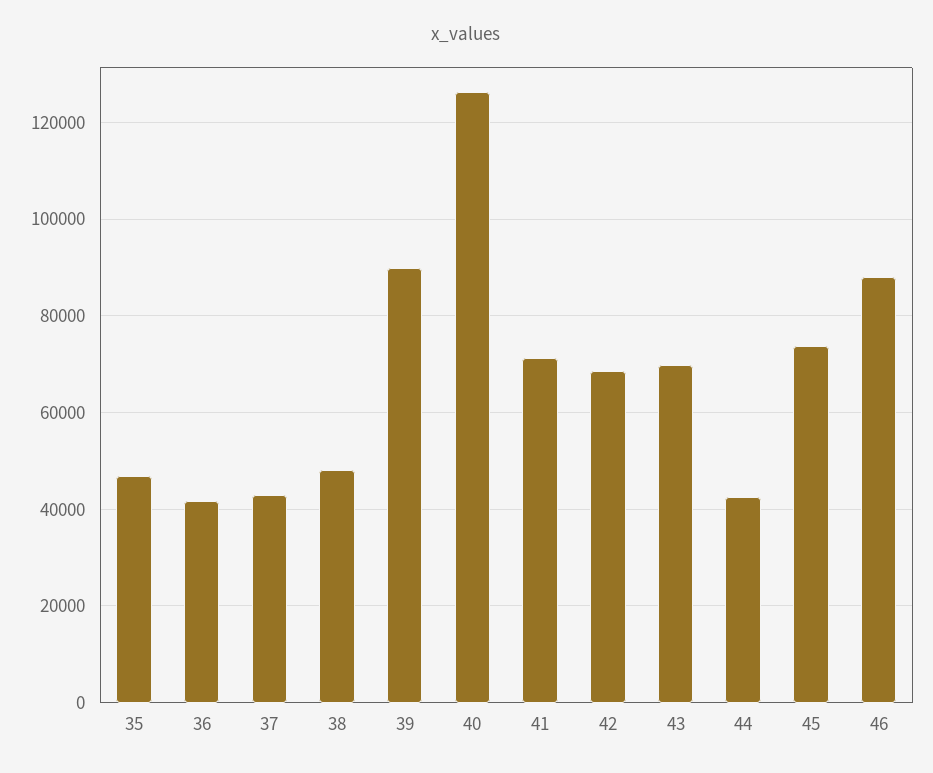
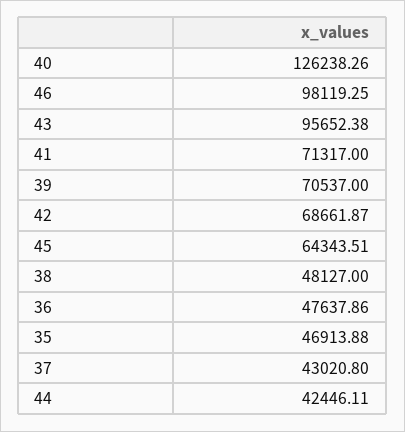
  {
    "35": 46913.88,
-   "36": 42000,
+   "36": 47637.86,
    "37": 43020.8,
    "38": 48127,
-   "39": 90000,
+   "39": 70537,
    "40": 126238.26,
    "41": 71317,
    "42": 68661.87,
-   "43": 70000,
+   "43": 95652.38,
    "44": 42446.11,
-   "45": 74000,
+   "45": 64343.51,
-   "46": 88000
+   "46": 98119.25
  }

